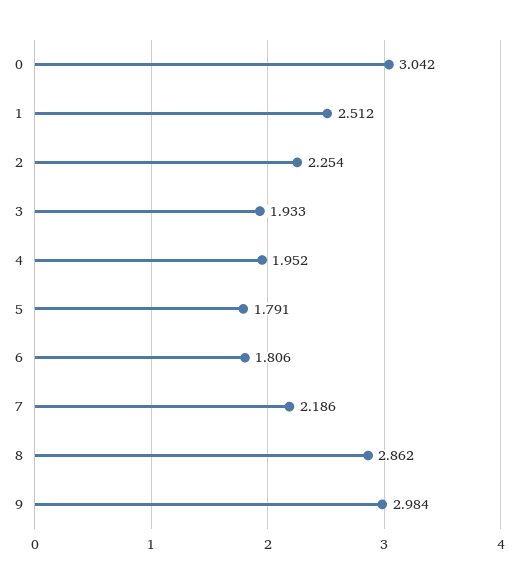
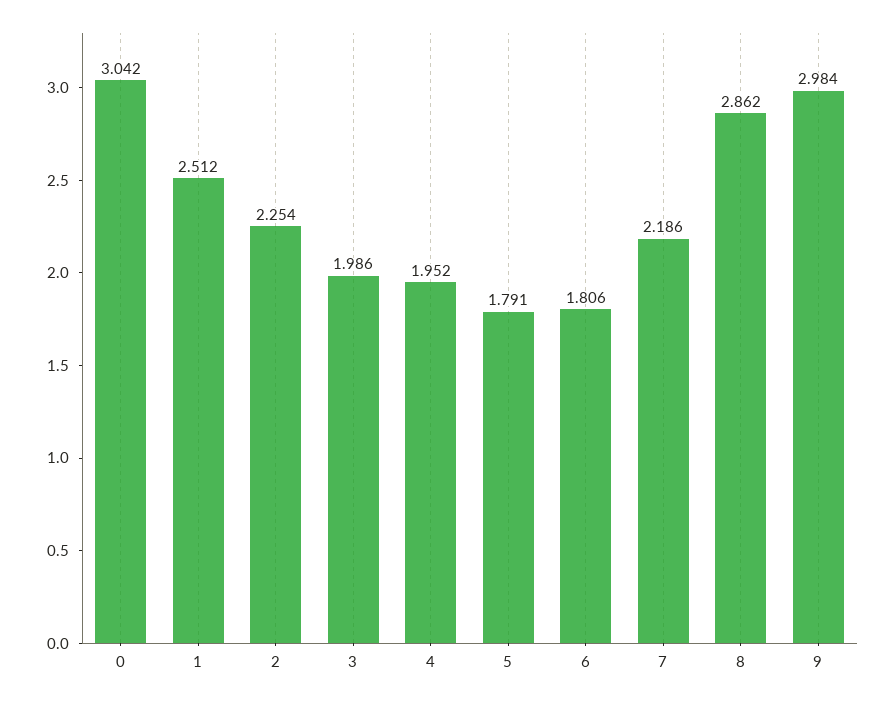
  {
    "0": 3.042,
    "1": 2.512,
    "2": 2.254,
-   "3": 1.933,
+   "3": 1.986,
    "4": 1.952,
    "5": 1.791,
    "6": 1.806,
    "7": 2.186,
    "8": 2.862,
    "9": 2.984
  }

